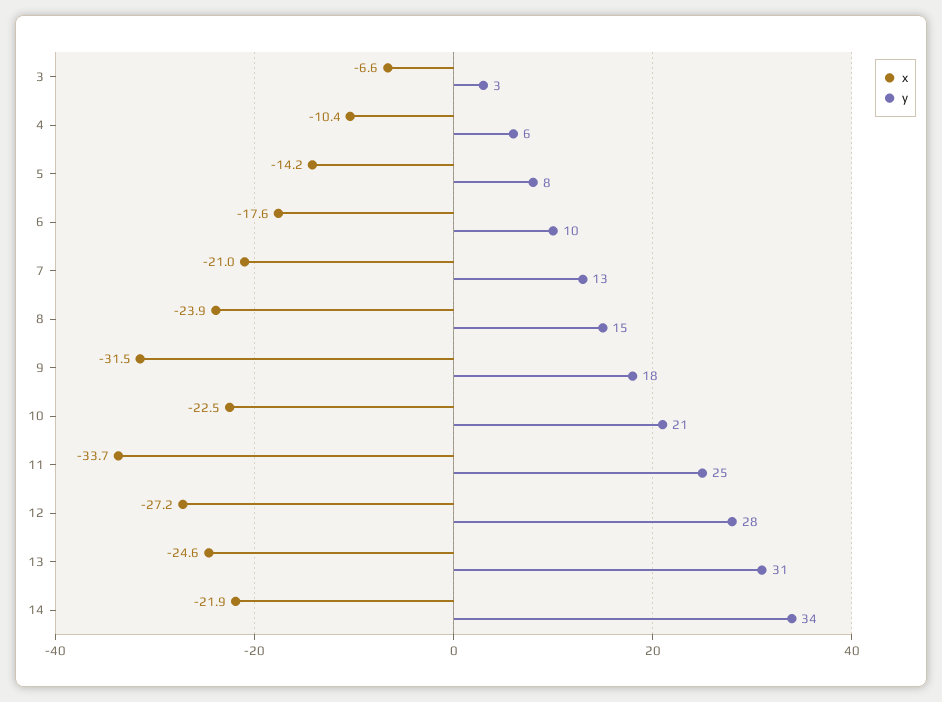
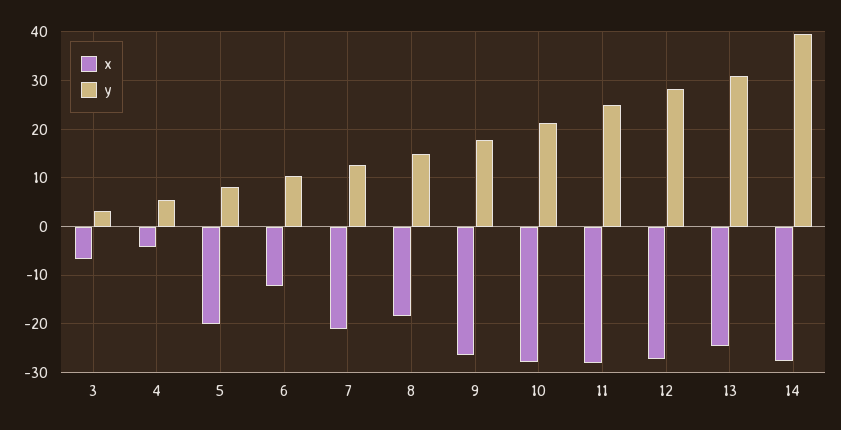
  {
    "x": {
      "3": -6.6,
-     "4": -10.4,
+     "4": -4,
-     "5": -14.2,
+     "5": -20,
-     "6": -17.6,
+     "6": -12,
      "7": -21,
-     "8": -23.9,
+     "8": -18,
-     "9": -31.5,
+     "9": -26,
-     "10": -22.5,
+     "10": -28,
-     "11": -33.7,
+     "11": -28,
      "12": -27.2,
      "13": -24.6,
-     "14": -21.9
+     "14": -28
    },
    "y": {
      "3": 3,
      "4": 6,
      "5": 8,
      "6": 10,
      "7": 13,
      "8": 15,
      "9": 18,
      "10": 21,
      "11": 25,
      "12": 28,
      "13": 31,
-     "14": 34
+     "14": 40
    }
  }

